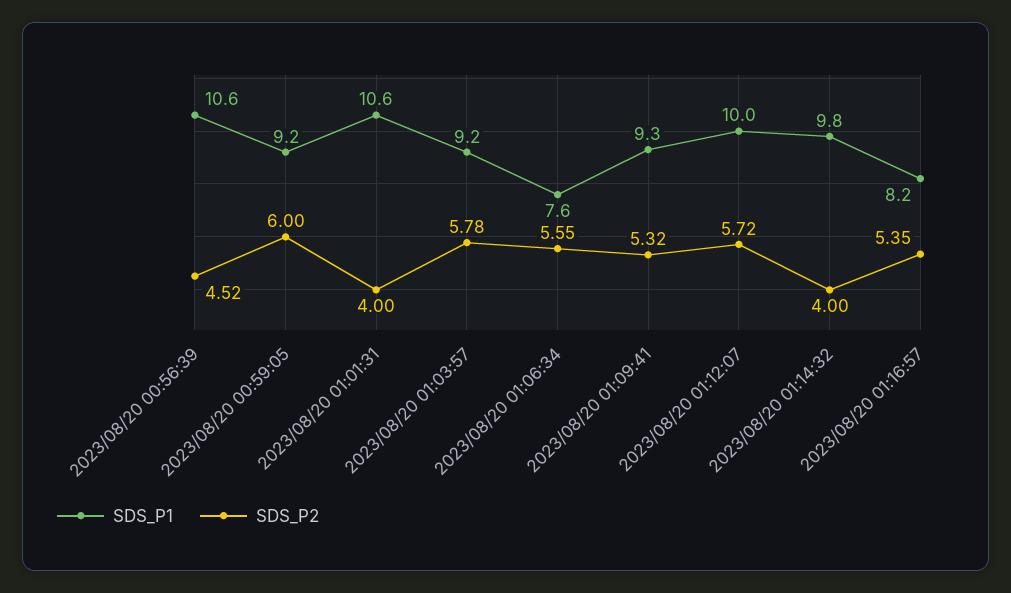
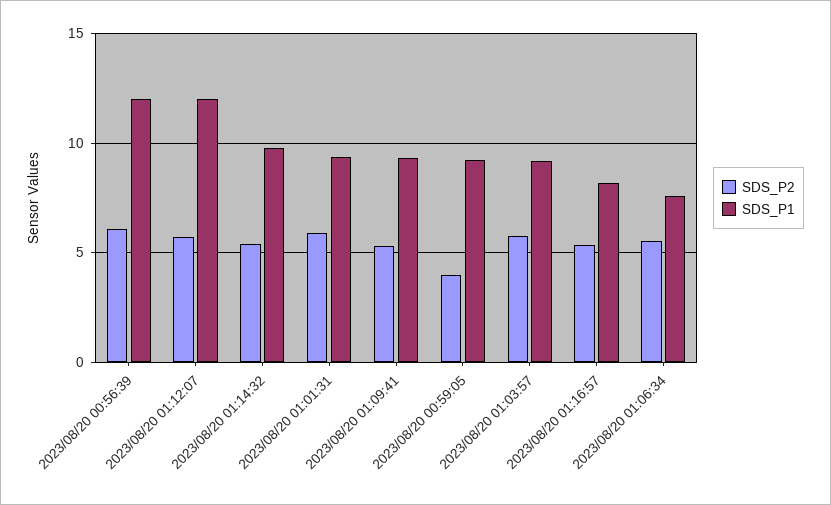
  {
    "SDS_P1": {
-     "2023/08/20 00:56:39": 10.6,
+     "2023/08/20 00:56:39": 12,
      "2023/08/20 00:59:05": 9.2,
-     "2023/08/20 01:01:31": 10.6,
+     "2023/08/20 01:01:31": 9.5,
      "2023/08/20 01:03:57": 9.2,
      "2023/08/20 01:06:34": 7.6,
      "2023/08/20 01:09:41": 9.3,
-     "2023/08/20 01:12:07": 10,
+     "2023/08/20 01:12:07": 12,
      "2023/08/20 01:14:32": 9.8,
      "2023/08/20 01:16:57": 8.2
    },
    "SDS_P2": {
-     "2023/08/20 00:56:39": 4.52,
+     "2023/08/20 00:56:39": 6,
-     "2023/08/20 00:59:05": 6,
+     "2023/08/20 00:59:05": 4,
-     "2023/08/20 01:01:31": 4,
+     "2023/08/20 01:01:31": 6,
      "2023/08/20 01:03:57": 5.78,
      "2023/08/20 01:06:34": 5.55,
      "2023/08/20 01:09:41": 5.32,
      "2023/08/20 01:12:07": 5.72,
-     "2023/08/20 01:14:32": 4,
+     "2023/08/20 01:14:32": 5.5,
      "2023/08/20 01:16:57": 5.35
    }
  }

